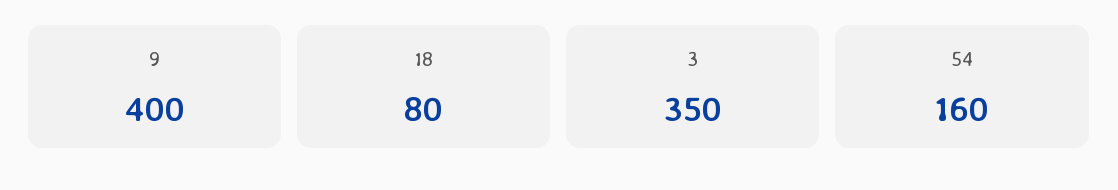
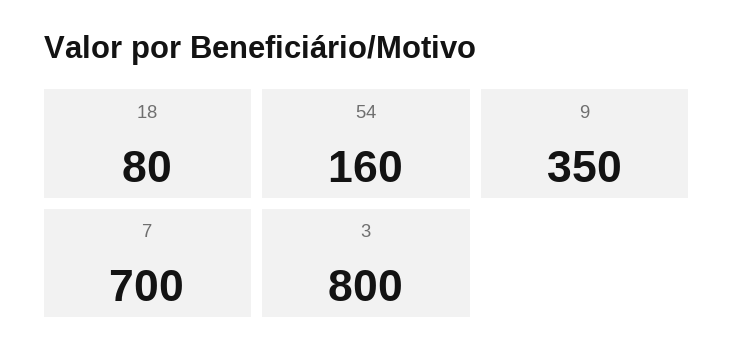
  {
-   "9": 400,
+   "9": 350,
    "18": 80,
-   "3": 350,
+   "3": 800,
-   "54": 160
+   "54": 160,
+   "7": 700
  }

